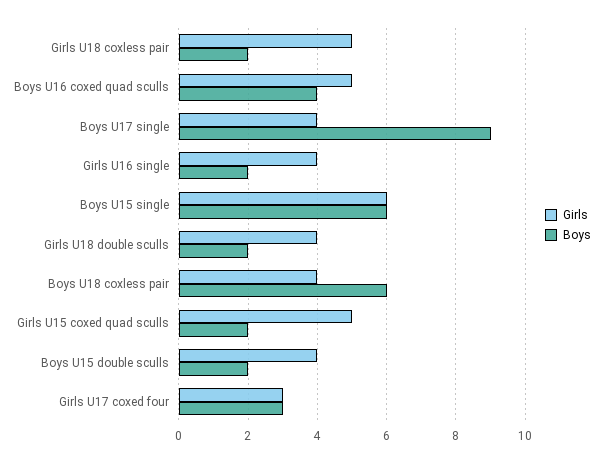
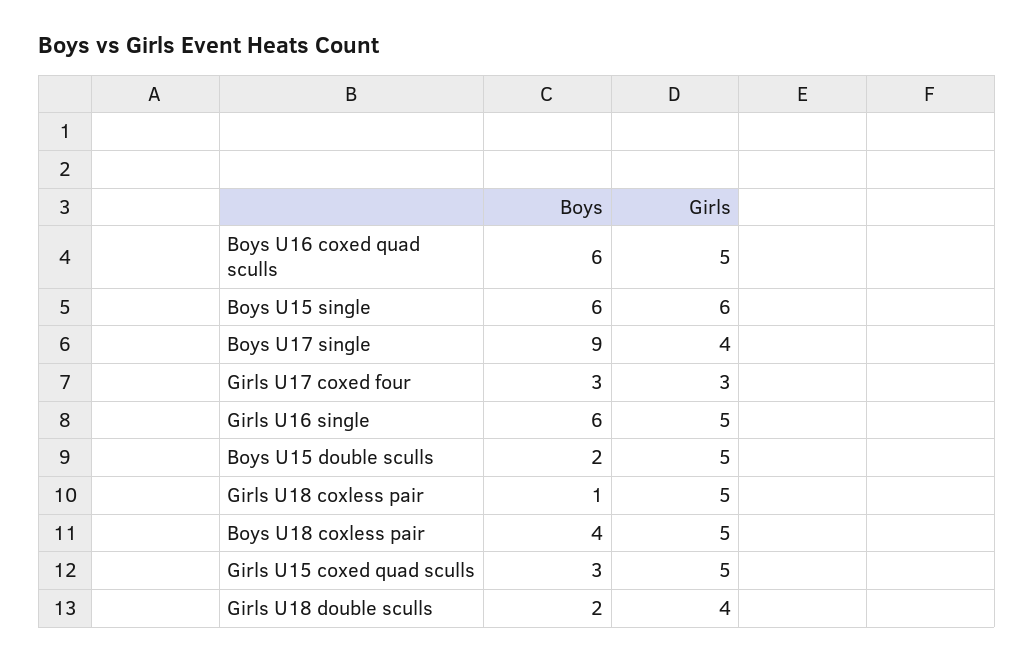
  {
    "Girls": {
      "Girls U18 coxless pair": 5,
      "Boys U16 coxed quad sculls": 5,
      "Boys U17 single": 4,
-     "Girls U16 single": 4,
+     "Girls U16 single": 5,
      "Boys U15 single": 6,
      "Girls U18 double sculls": 4,
-     "Boys U18 coxless pair": 4,
+     "Boys U18 coxless pair": 5,
      "Girls U15 coxed quad sculls": 5,
-     "Boys U15 double sculls": 4,
+     "Boys U15 double sculls": 5,
      "Girls U17 coxed four": 3
    },
    "Boys": {
-     "Girls U18 coxless pair": 2,
+     "Girls U18 coxless pair": 1,
-     "Boys U16 coxed quad sculls": 4,
+     "Boys U16 coxed quad sculls": 6,
      "Boys U17 single": 9,
-     "Girls U16 single": 2,
+     "Girls U16 single": 6,
      "Boys U15 single": 6,
      "Girls U18 double sculls": 2,
-     "Boys U18 coxless pair": 6,
+     "Boys U18 coxless pair": 4,
-     "Girls U15 coxed quad sculls": 2,
+     "Girls U15 coxed quad sculls": 3,
      "Boys U15 double sculls": 2,
      "Girls U17 coxed four": 3
    }
  }

